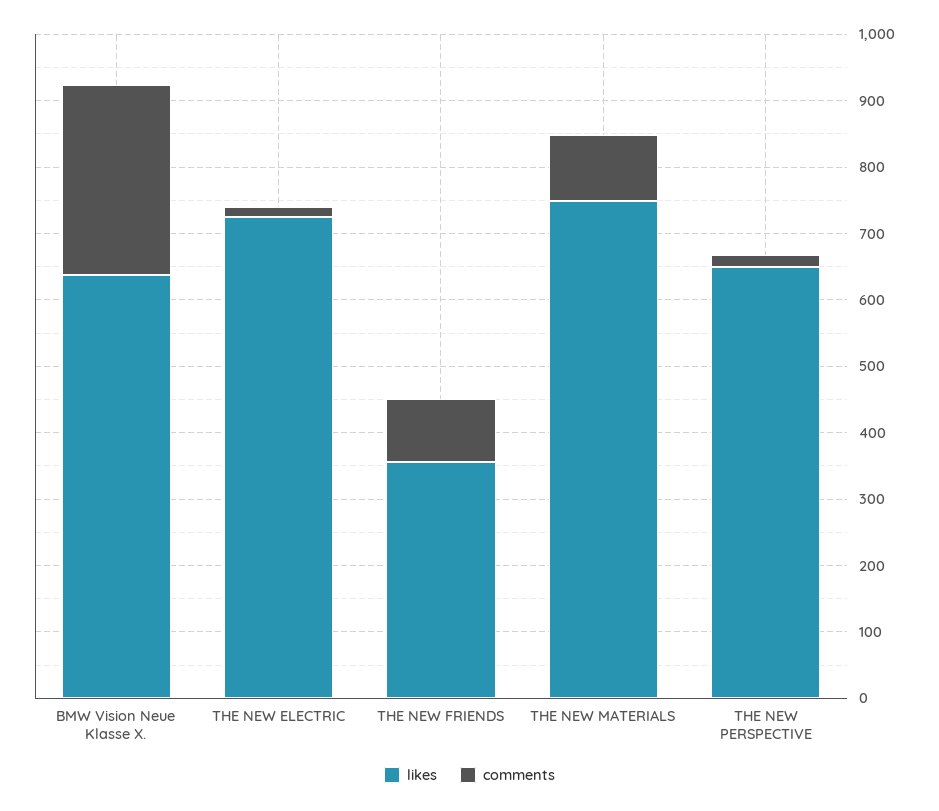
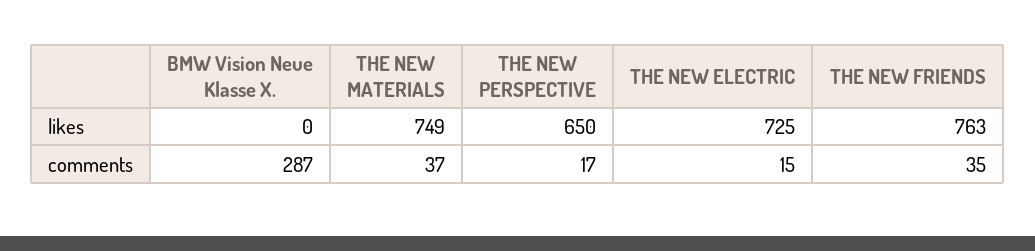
  {
    "likes": {
-     "BMW Vision Neue Klasse X.": 640,
+     "BMW Vision Neue Klasse X.": 0,
      "THE NEW ELECTRIC": 725,
-     "THE NEW FRIENDS": 360,
+     "THE NEW FRIENDS": 763,
      "THE NEW MATERIALS": 749,
      "THE NEW PERSPECTIVE": 650
    },
    "comments": {
      "BMW Vision Neue Klasse X.": 287,
      "THE NEW ELECTRIC": 15,
-     "THE NEW FRIENDS": 100,
+     "THE NEW FRIENDS": 35,
-     "THE NEW MATERIALS": 100,
+     "THE NEW MATERIALS": 37,
      "THE NEW PERSPECTIVE": 17
    }
  }

